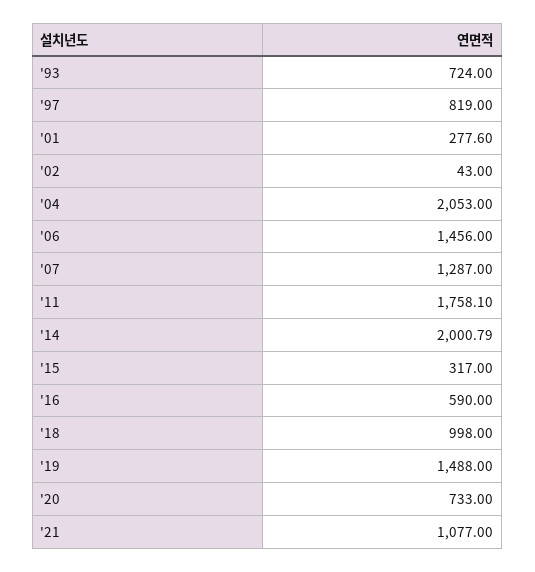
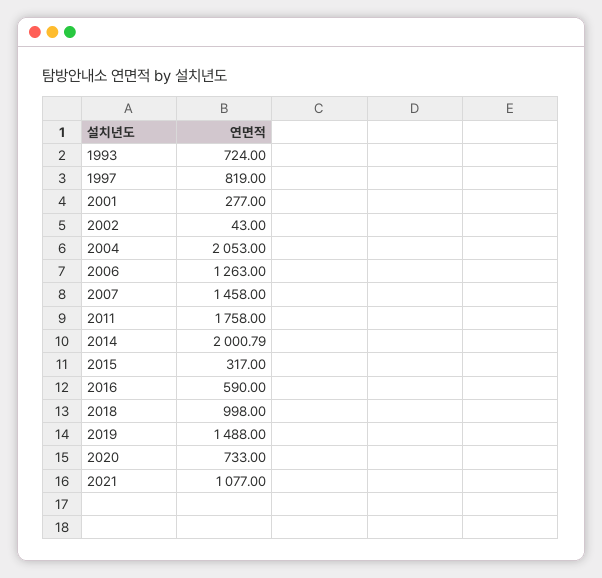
  {
    "'93": 724,
    "'97": 819,
-   "'01": 277.6,
+   "'01": 277,
    "'02": 43,
    "'04": 2053,
-   "'06": 1456,
+   "'06": 1263,
-   "'07": 1287,
+   "'07": 1458,
-   "'11": 1758.1,
+   "'11": 1758,
    "'14": 2000.79,
    "'15": 317,
    "'16": 590,
    "'18": 998,
    "'19": 1488,
    "'20": 733,
    "'21": 1077
  }

